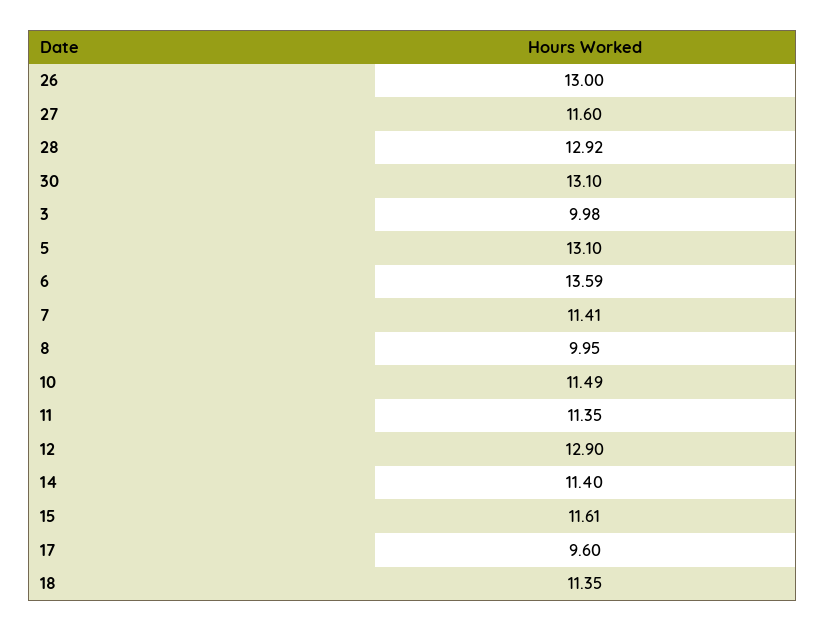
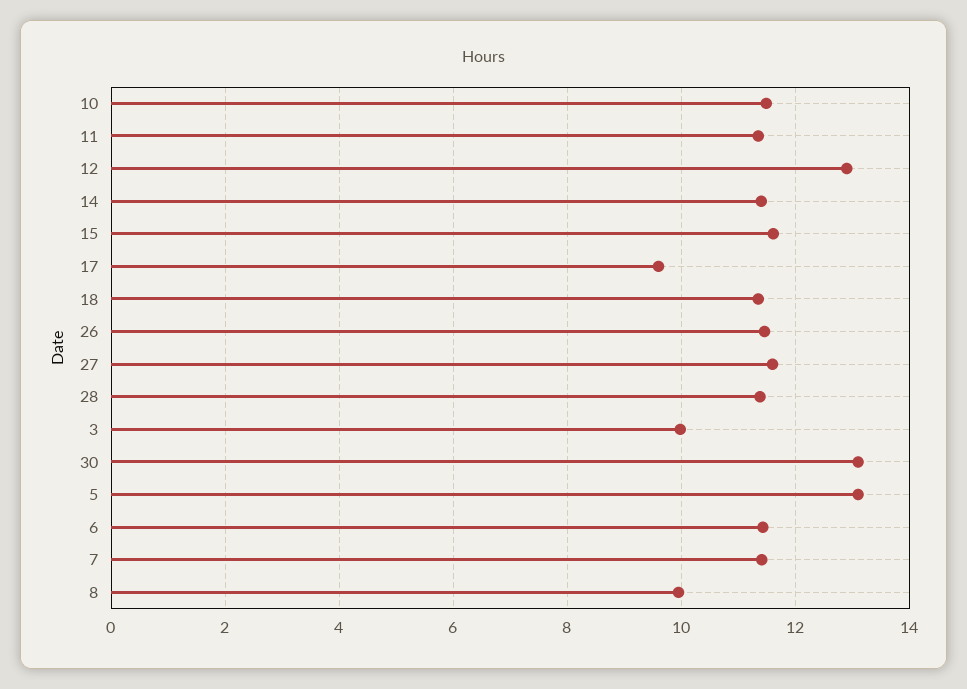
  {
-   "26": 13,
+   "26": 11.4,
    "27": 11.6,
-   "28": 12.92,
+   "28": 11.4,
    "30": 13.1,
    "3": 9.98,
    "5": 13.1,
-   "6": 13.59,
+   "6": 11.4,
    "7": 11.41,
    "8": 9.95,
    "10": 11.49,
    "11": 11.35,
    "12": 12.9,
    "14": 11.4,
    "15": 11.61,
    "17": 9.6,
    "18": 11.35
  }

